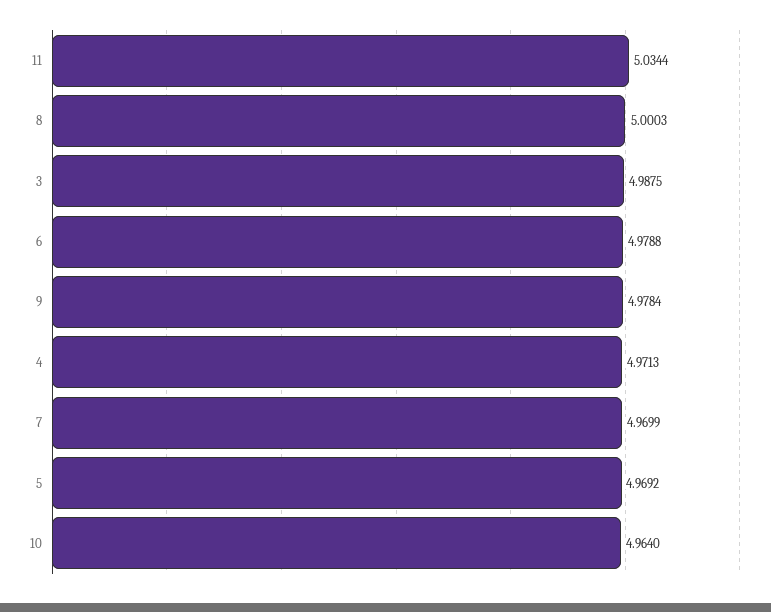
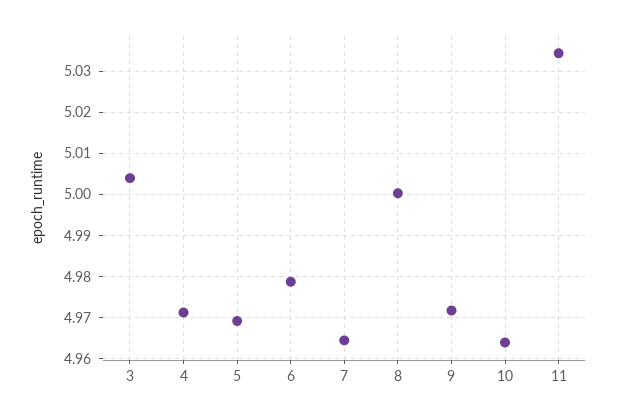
  {
    "11": 5.0344,
    "8": 5.0003,
-   "3": 4.9875,
+   "3": 5.004,
    "6": 4.9788,
-   "9": 4.9784,
+   "9": 4.972,
    "4": 4.9713,
-   "7": 4.9699,
+   "7": 4.964,
    "5": 4.9692,
    "10": 4.964
  }

